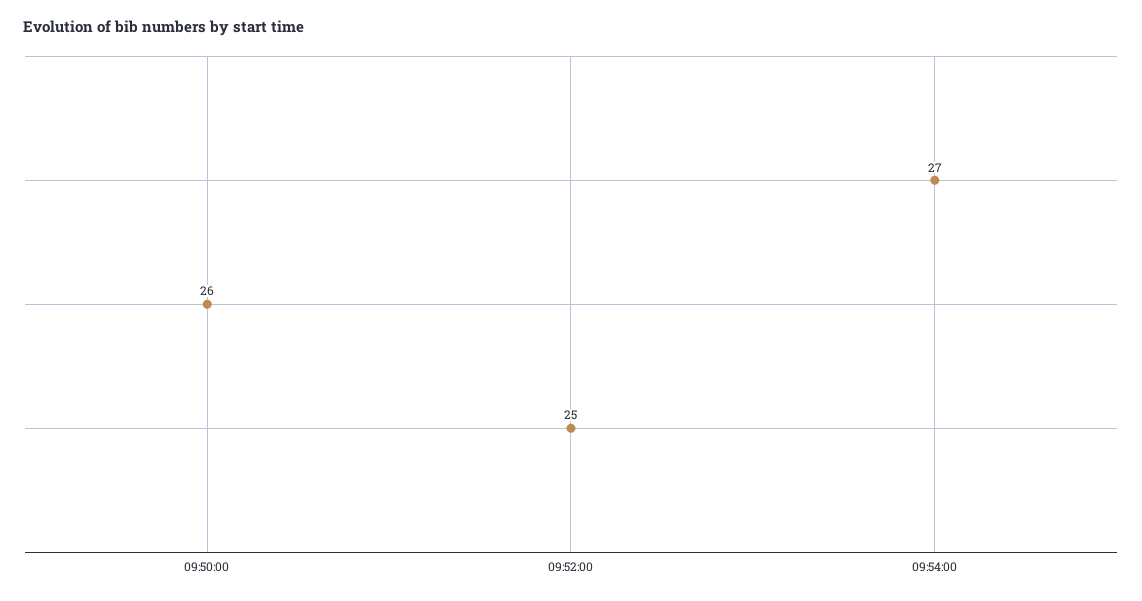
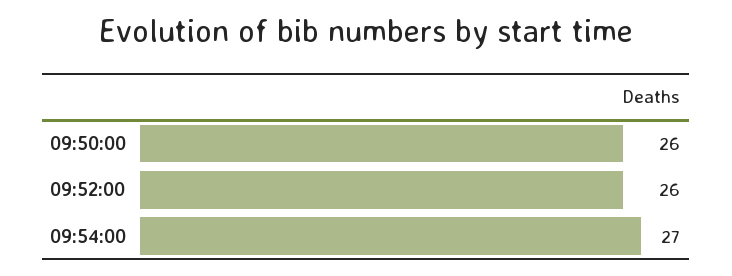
  {
    "09:50:00": 26,
-   "09:52:00": 25,
+   "09:52:00": 26,
    "09:54:00": 27
  }

